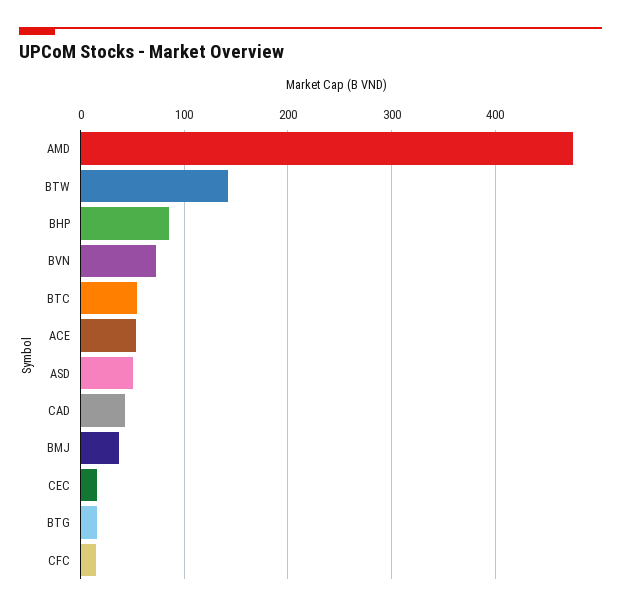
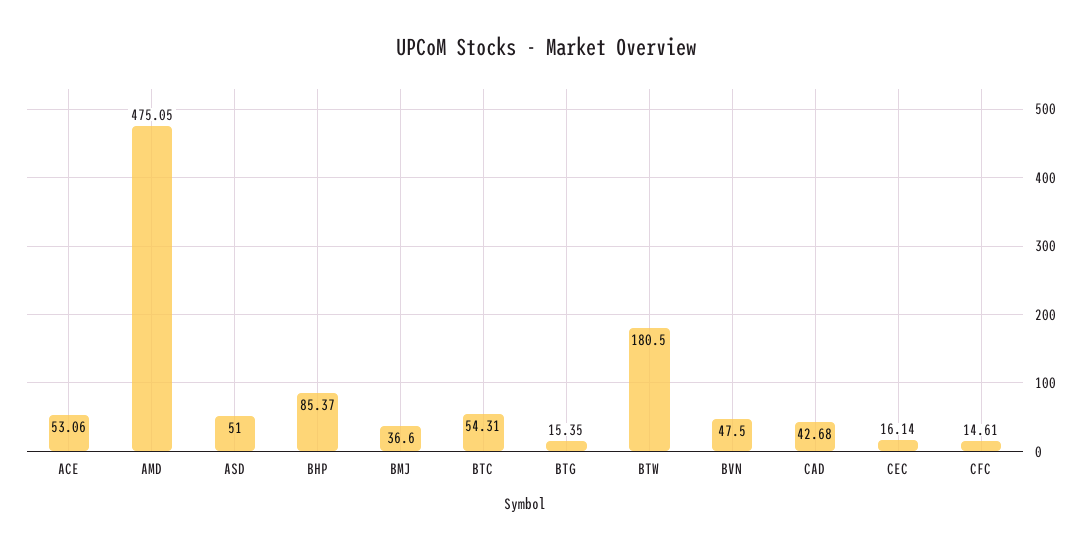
  {
    "AMD": 475.05,
-   "BTW": 140,
+   "BTW": 180.5,
    "BHP": 85.37,
-   "BVN": 70,
+   "BVN": 47.5,
    "BTC": 54.31,
    "ACE": 53.06,
    "ASD": 51,
    "CAD": 42.68,
    "BMJ": 36.6,
    "CEC": 16.14,
    "BTG": 15.35,
    "CFC": 14.61
  }

